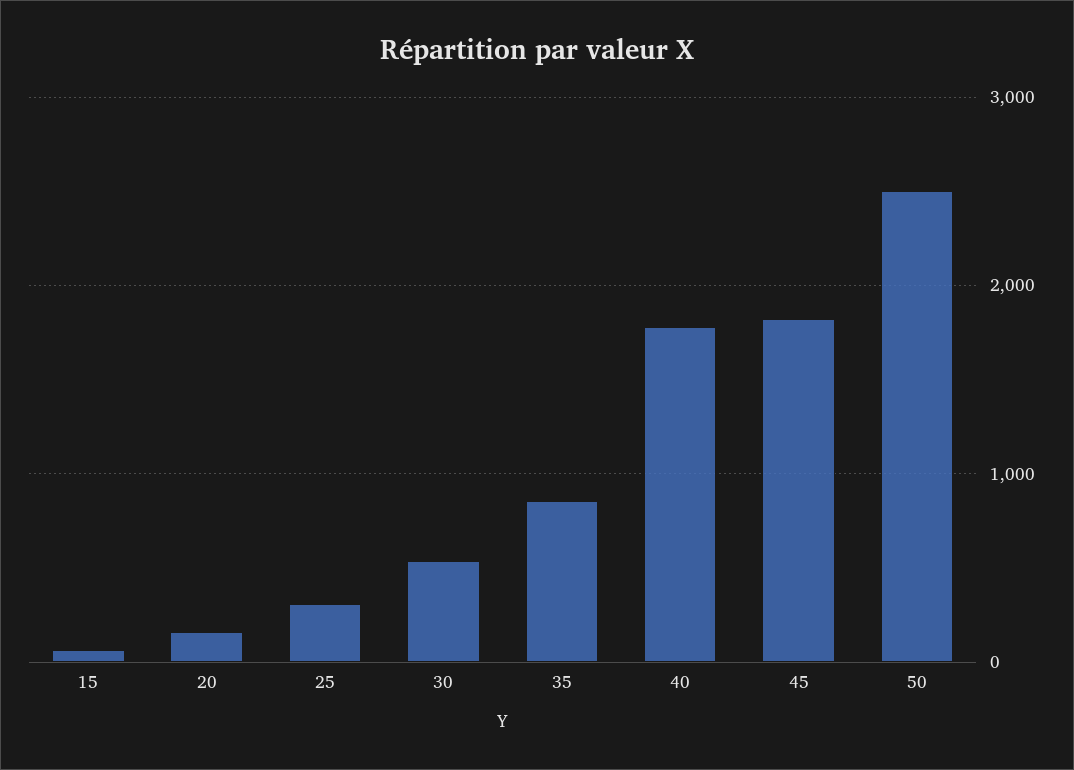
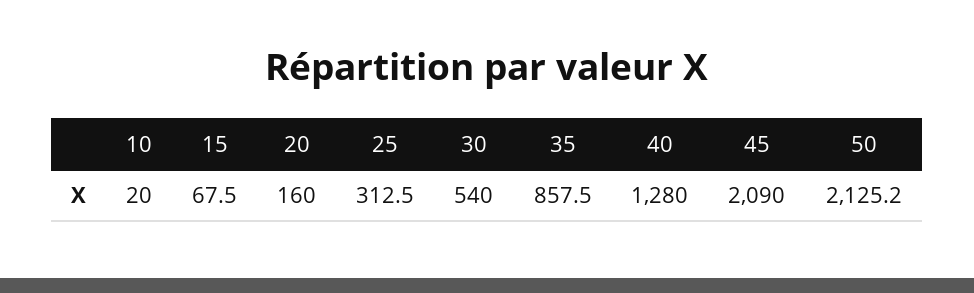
  {
    "15": 67.5,
    "20": 160,
    "25": 312.5,
    "30": 540,
    "35": 857.5,
-   "40": 1800,
+   "40": 1280,
-   "45": 1800,
+   "45": 2090,
-   "50": 2500
+   "50": 2125.2,
+   "10": 20
  }

